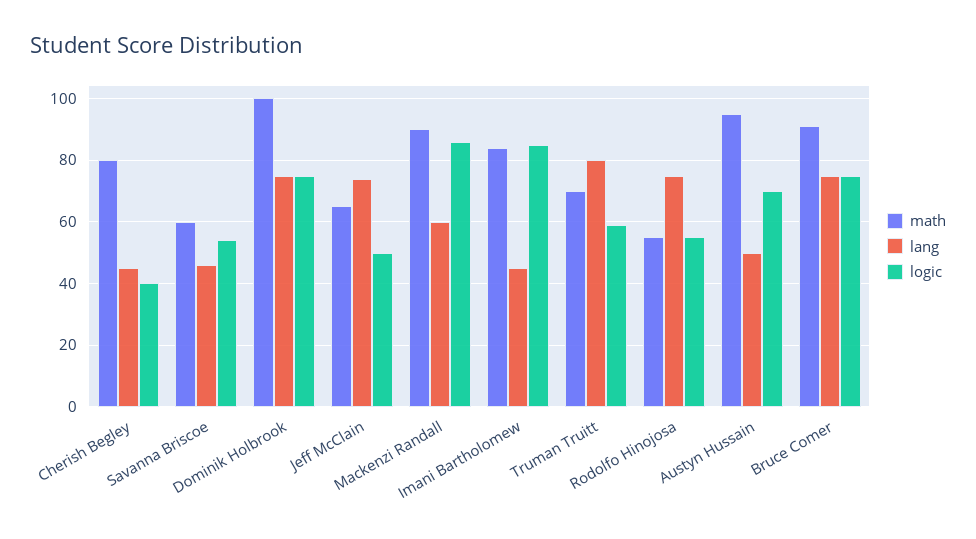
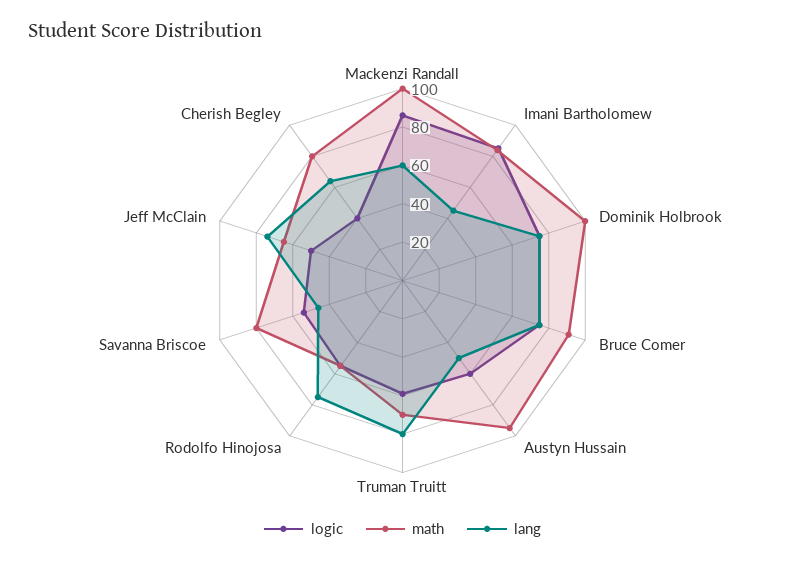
  {
    "math": {
      "Cherish Begley": 80,
-     "Savanna Briscoe": 60,
+     "Savanna Briscoe": 80,
      "Dominik Holbrook": 100,
      "Jeff McClain": 65,
-     "Mackenzi Randall": 90,
+     "Mackenzi Randall": 100,
      "Imani Bartholomew": 85,
      "Truman Truitt": 70,
      "Rodolfo Hinojosa": 55,
      "Austyn Hussain": 95,
      "Bruce Comer": 90
    },
    "lang": {
-     "Cherish Begley": 45,
+     "Cherish Begley": 65,
      "Savanna Briscoe": 45,
      "Dominik Holbrook": 75,
      "Jeff McClain": 75,
      "Mackenzi Randall": 60,
      "Imani Bartholomew": 45,
      "Truman Truitt": 80,
      "Rodolfo Hinojosa": 75,
      "Austyn Hussain": 50,
      "Bruce Comer": 75
    },
    "logic": {
      "Cherish Begley": 40,
      "Savanna Briscoe": 55,
      "Dominik Holbrook": 75,
      "Jeff McClain": 50,
      "Mackenzi Randall": 85,
      "Imani Bartholomew": 85,
      "Truman Truitt": 60,
      "Rodolfo Hinojosa": 55,
-     "Austyn Hussain": 70,
+     "Austyn Hussain": 60,
      "Bruce Comer": 75
    }
  }

